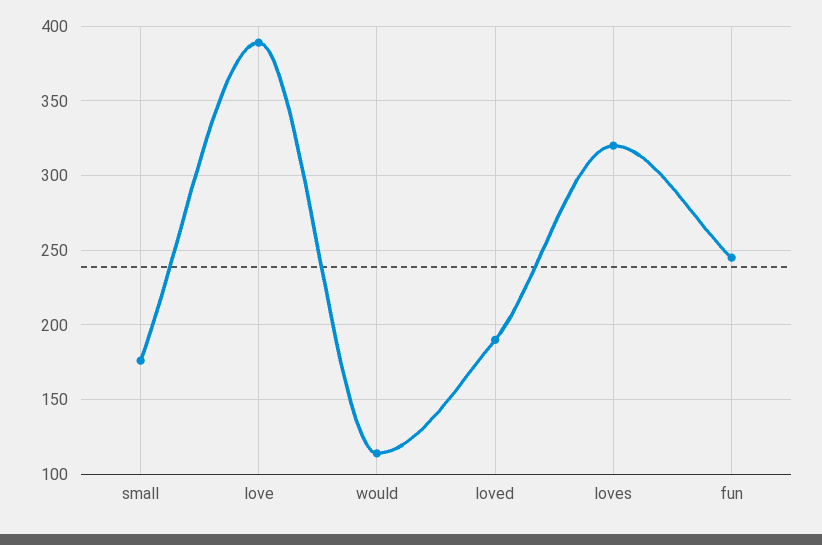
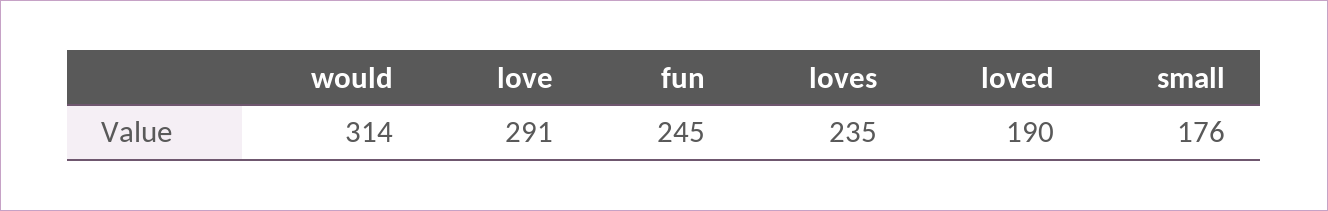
  {
    "small": 176,
-   "love": 390,
+   "love": 291,
-   "would": 115,
+   "would": 314,
    "loved": 190,
-   "loves": 320,
+   "loves": 235,
    "fun": 245
  }

